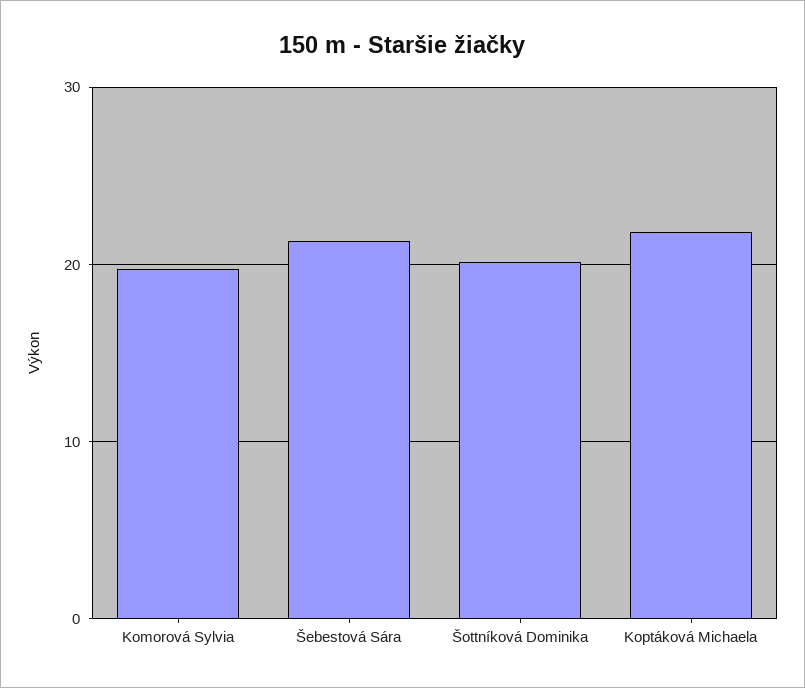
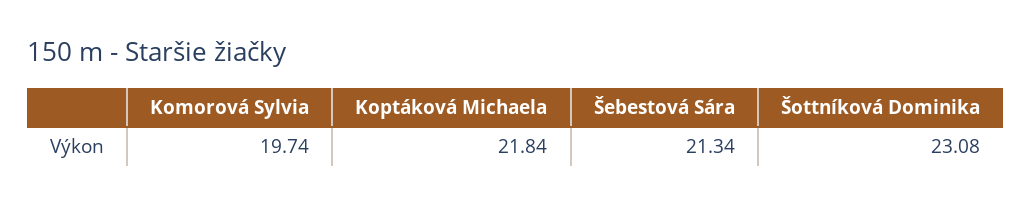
  {
    "Komorová Sylvia": 19.74,
    "Šebestová Sára": 21.34,
-   "Šottníková Dominika": 20,
+   "Šottníková Dominika": 23.08,
    "Koptáková Michaela": 21.84
  }

